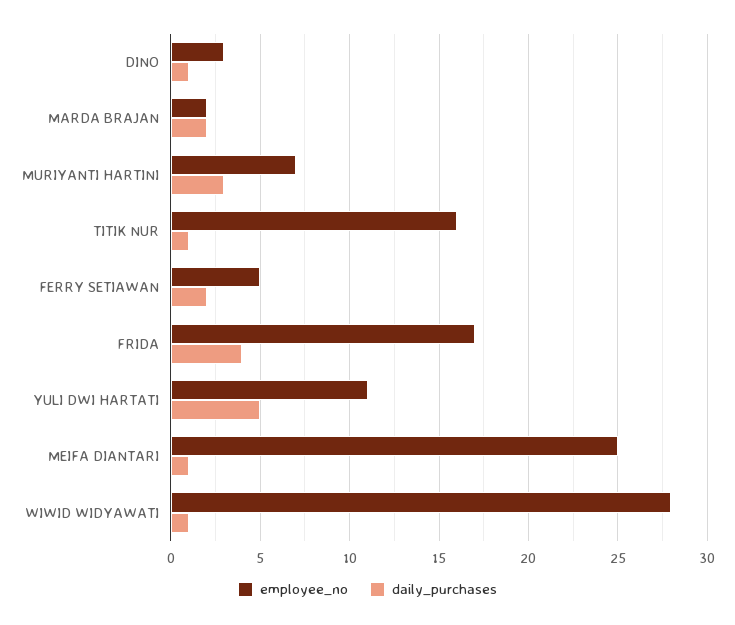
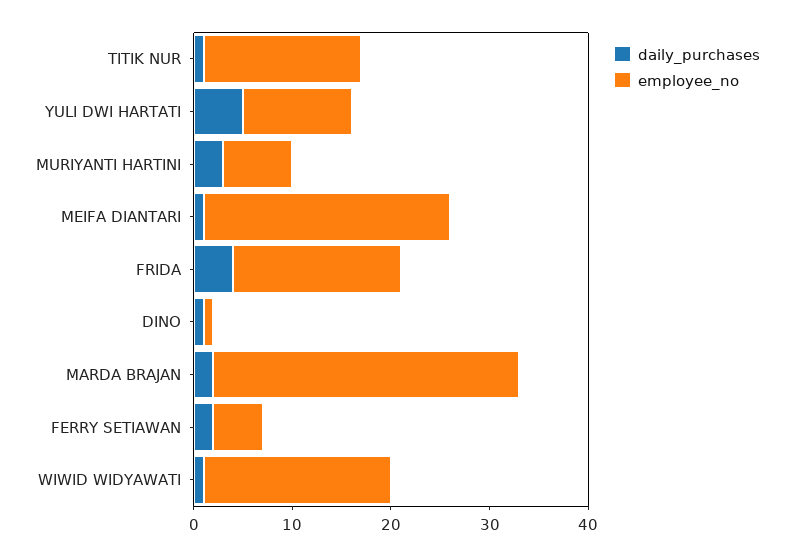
  {
    "employee_no": {
-     "DINO": 3,
+     "DINO": 1,
-     "MARDA BRAJAN": 2,
+     "MARDA BRAJAN": 31,
      "MURIYANTI HARTINI": 7,
      "TITIK NUR": 16,
      "FERRY SETIAWAN": 5,
      "FRIDA": 17,
      "YULI DWI HARTATI": 11,
      "MEIFA DIANTARI": 25,
-     "WIWID WIDYAWATI": 28
+     "WIWID WIDYAWATI": 19
    },
    "daily_purchases": {
      "DINO": 1,
      "MARDA BRAJAN": 2,
      "MURIYANTI HARTINI": 3,
      "TITIK NUR": 1,
      "FERRY SETIAWAN": 2,
      "FRIDA": 4,
      "YULI DWI HARTATI": 5,
      "MEIFA DIANTARI": 1,
      "WIWID WIDYAWATI": 1
    }
  }

